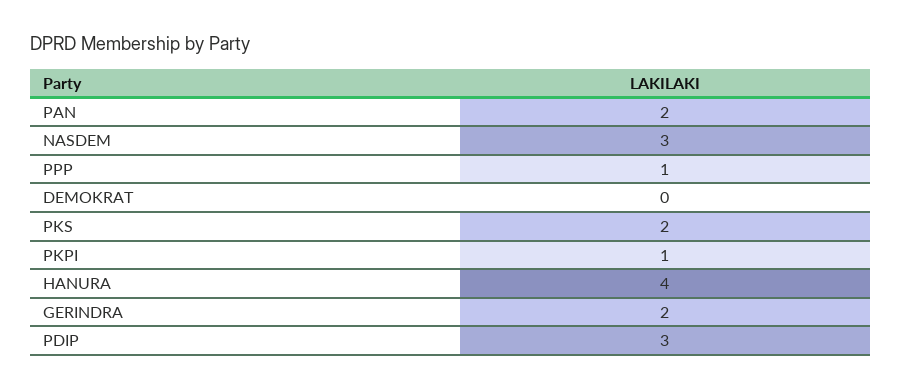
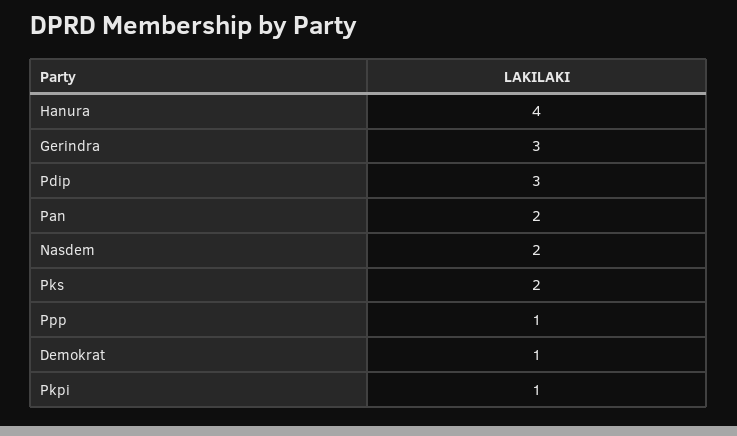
  {
    "PAN": 2,
-   "NASDEM": 3,
+   "NASDEM": 2,
    "PPP": 1,
-   "DEMOKRAT": 0,
+   "DEMOKRAT": 1,
    "PKS": 2,
    "PKPI": 1,
    "HANURA": 4,
-   "GERINDRA": 2,
+   "GERINDRA": 3,
    "PDIP": 3
  }

